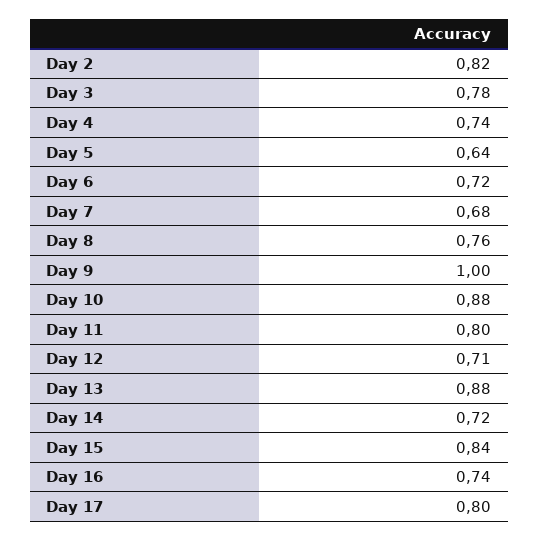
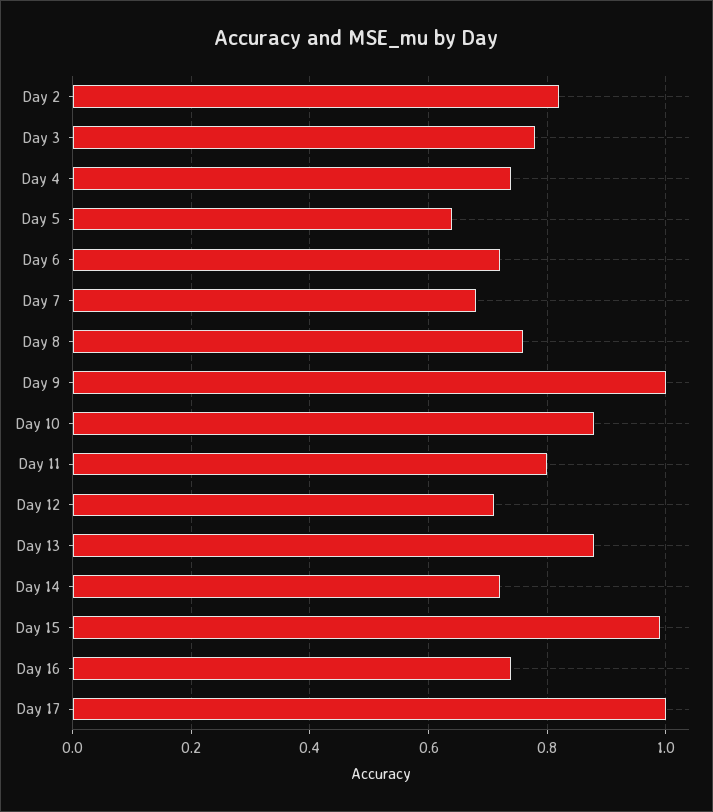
  {
    "Day 2": 0.82,
    "Day 3": 0.78,
    "Day 4": 0.74,
    "Day 5": 0.64,
    "Day 6": 0.72,
    "Day 7": 0.68,
    "Day 8": 0.76,
    "Day 9": 1,
    "Day 10": 0.88,
    "Day 11": 0.8,
    "Day 12": 0.71,
    "Day 13": 0.88,
    "Day 14": 0.72,
-   "Day 15": 0.84,
+   "Day 15": 1,
    "Day 16": 0.74,
-   "Day 17": 0.8
+   "Day 17": 1
  }

